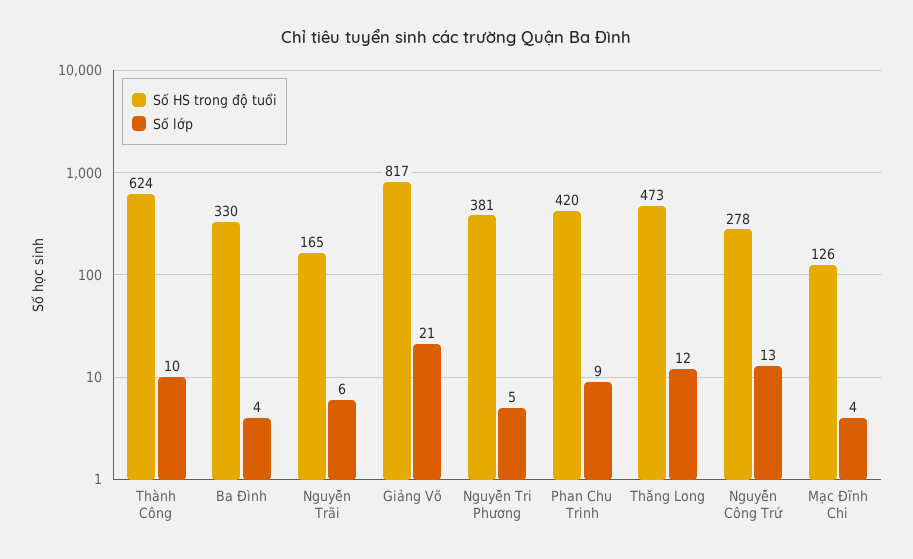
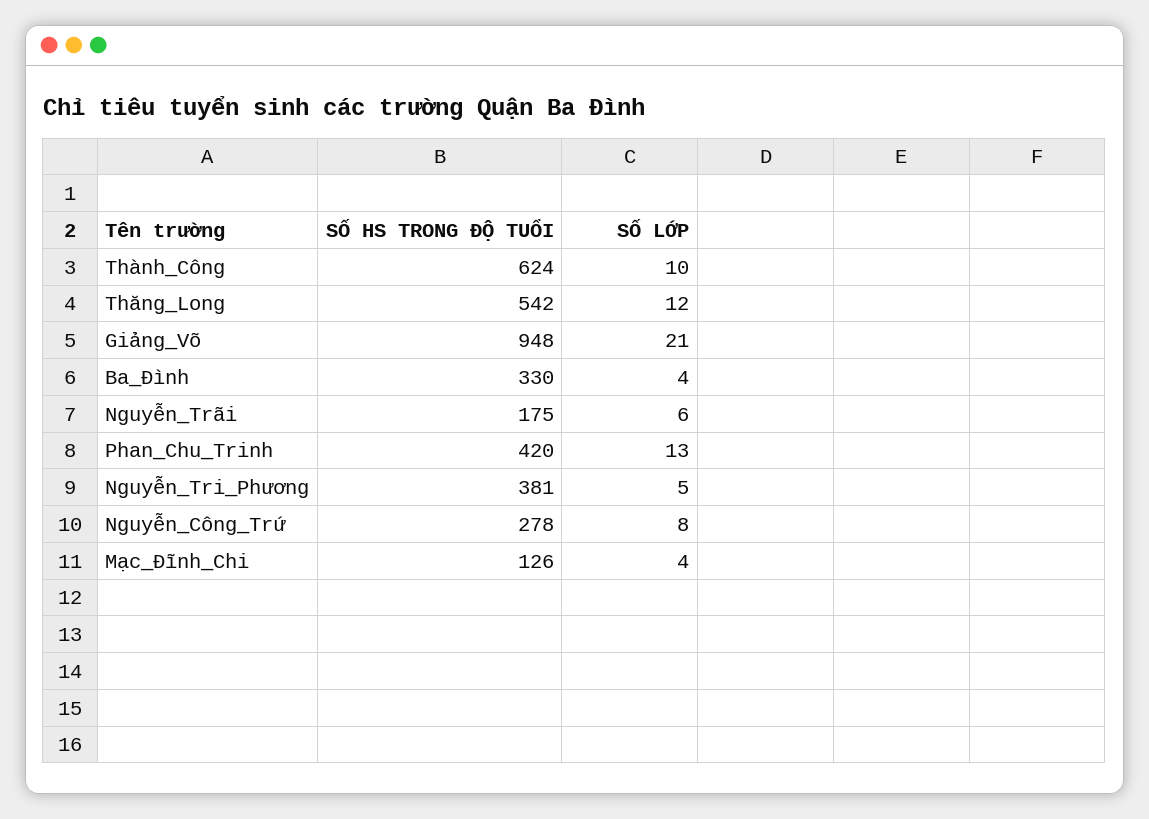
  {
    "Số HS trong độ tuổi": {
      "Thành Công": 624,
      "Ba Đình": 330,
-     "Nguyễn Trãi": 165,
+     "Nguyễn Trãi": 175,
-     "Giảng Võ": 817,
+     "Giảng Võ": 948,
      "Nguyễn Tri Phương": 381,
      "Phan Chu Trinh": 420,
-     "Thăng Long": 473,
+     "Thăng Long": 542,
      "Nguyễn Công Trứ": 278,
      "Mạc Đĩnh Chi": 126
    },
    "Số lớp": {
      "Thành Công": 10,
      "Ba Đình": 4,
      "Nguyễn Trãi": 6,
      "Giảng Võ": 21,
      "Nguyễn Tri Phương": 5,
-     "Phan Chu Trinh": 9,
+     "Phan Chu Trinh": 13,
      "Thăng Long": 12,
-     "Nguyễn Công Trứ": 13,
+     "Nguyễn Công Trứ": 8,
      "Mạc Đĩnh Chi": 4
    }
  }

